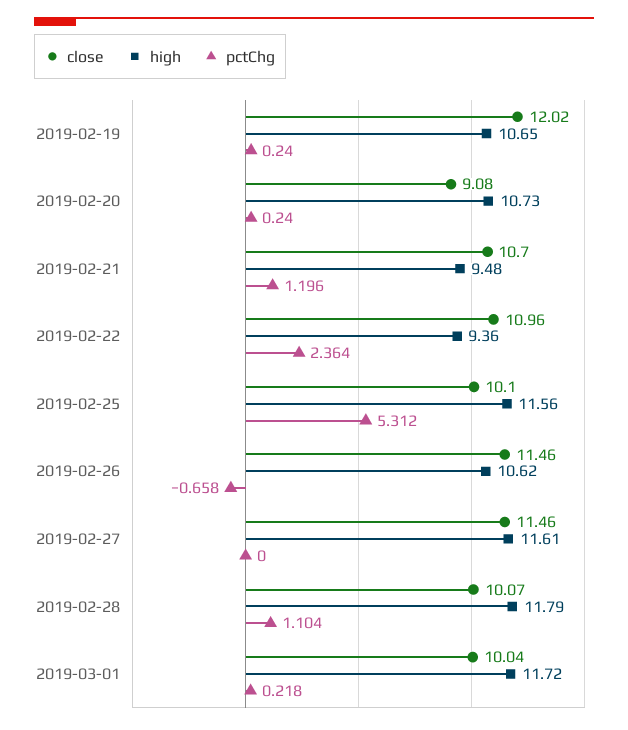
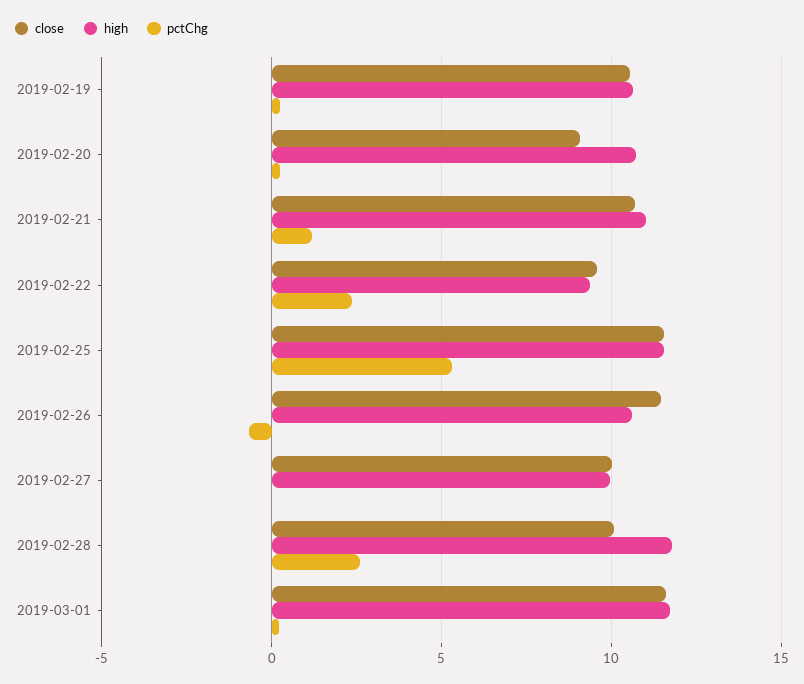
  {
    "close": {
-     "2019-02-19": 12.02,
+     "2019-02-19": 10.5,
      "2019-02-20": 9.08,
      "2019-02-21": 10.7,
-     "2019-02-22": 10.96,
+     "2019-02-22": 9.5,
-     "2019-02-25": 10.1,
+     "2019-02-25": 11.5,
      "2019-02-26": 11.46,
-     "2019-02-27": 11.46,
+     "2019-02-27": 10,
      "2019-02-28": 10.07,
-     "2019-03-01": 10.04
+     "2019-03-01": 11.5
    },
    "high": {
      "2019-02-19": 10.65,
      "2019-02-20": 10.73,
-     "2019-02-21": 9.48,
+     "2019-02-21": 11,
      "2019-02-22": 9.36,
      "2019-02-25": 11.56,
      "2019-02-26": 10.62,
-     "2019-02-27": 11.61,
+     "2019-02-27": 10,
      "2019-02-28": 11.79,
      "2019-03-01": 11.72
    },
    "pctChg": {
      "2019-02-19": 0.24,
      "2019-02-20": 0.24,
      "2019-02-21": 1.196,
      "2019-02-22": 2.364,
      "2019-02-25": 5.312,
      "2019-02-26": -0.658,
      "2019-02-27": 0,
-     "2019-02-28": 1.104,
+     "2019-02-28": 2.5,
      "2019-03-01": 0.218
    }
  }

